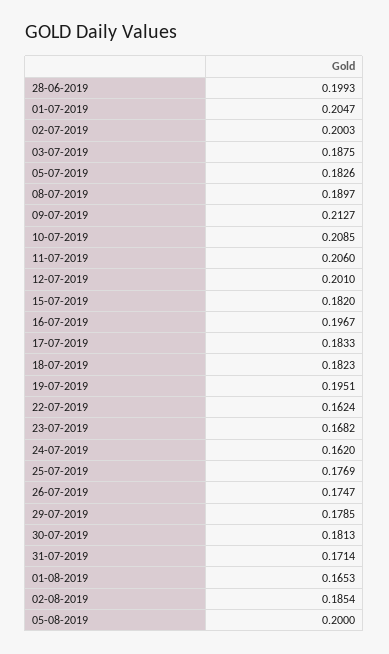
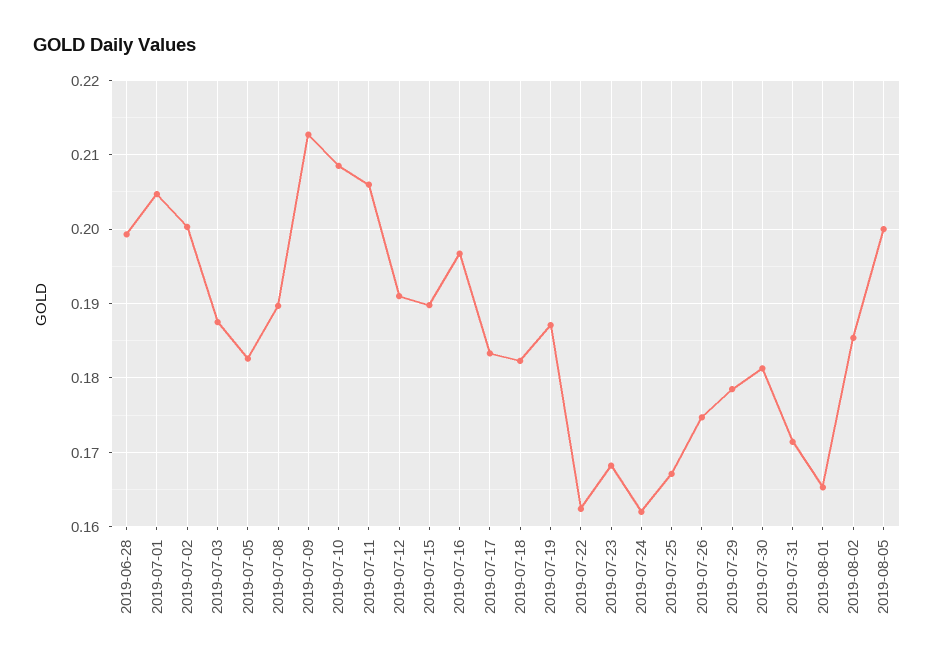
  {
    "28-06-2019": 0.1993,
    "01-07-2019": 0.2047,
    "02-07-2019": 0.2003,
    "03-07-2019": 0.1875,
    "05-07-2019": 0.1826,
    "08-07-2019": 0.1897,
    "09-07-2019": 0.2127,
    "10-07-2019": 0.2085,
    "11-07-2019": 0.206,
-   "12-07-2019": 0.201,
+   "12-07-2019": 0.191,
-   "15-07-2019": 0.182,
+   "15-07-2019": 0.19,
    "16-07-2019": 0.1967,
    "17-07-2019": 0.1833,
    "18-07-2019": 0.1823,
-   "19-07-2019": 0.1951,
+   "19-07-2019": 0.187,
    "22-07-2019": 0.1624,
    "23-07-2019": 0.1682,
    "24-07-2019": 0.162,
-   "25-07-2019": 0.1769,
+   "25-07-2019": 0.167,
    "26-07-2019": 0.1747,
    "29-07-2019": 0.1785,
    "30-07-2019": 0.1813,
    "31-07-2019": 0.1714,
    "01-08-2019": 0.1653,
    "02-08-2019": 0.1854,
    "05-08-2019": 0.2
  }

